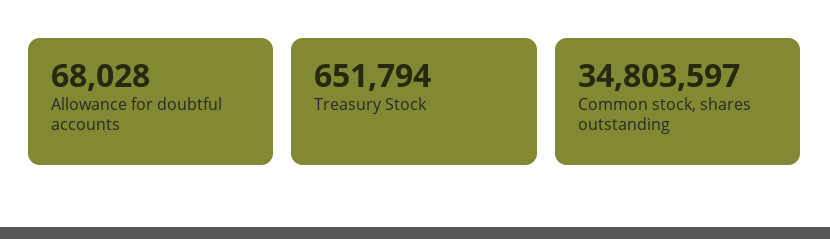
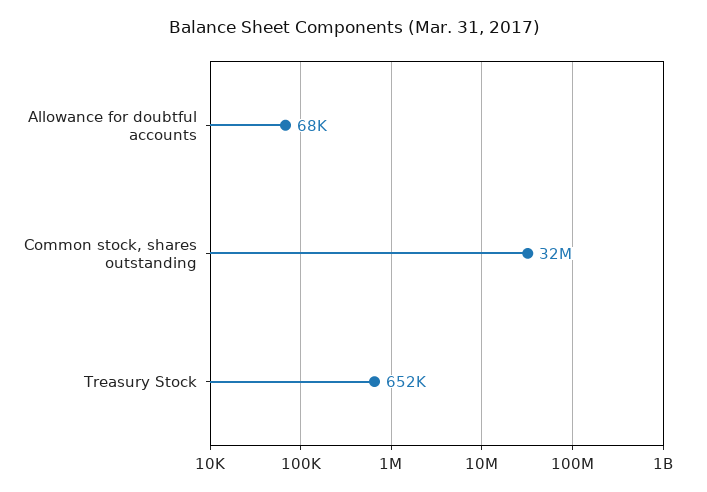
  {
    "Allowance for doubtful accounts": 68028,
    "Treasury Stock": 651794,
-   "Common stock, shares outstanding": 34803597
+   "Common stock, shares outstanding": 32000000
  }

